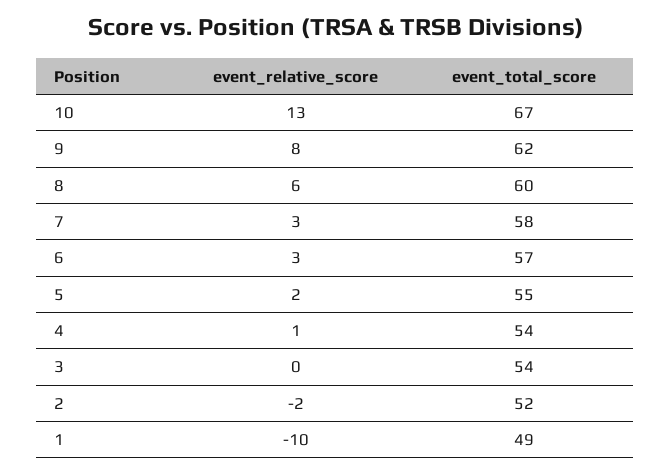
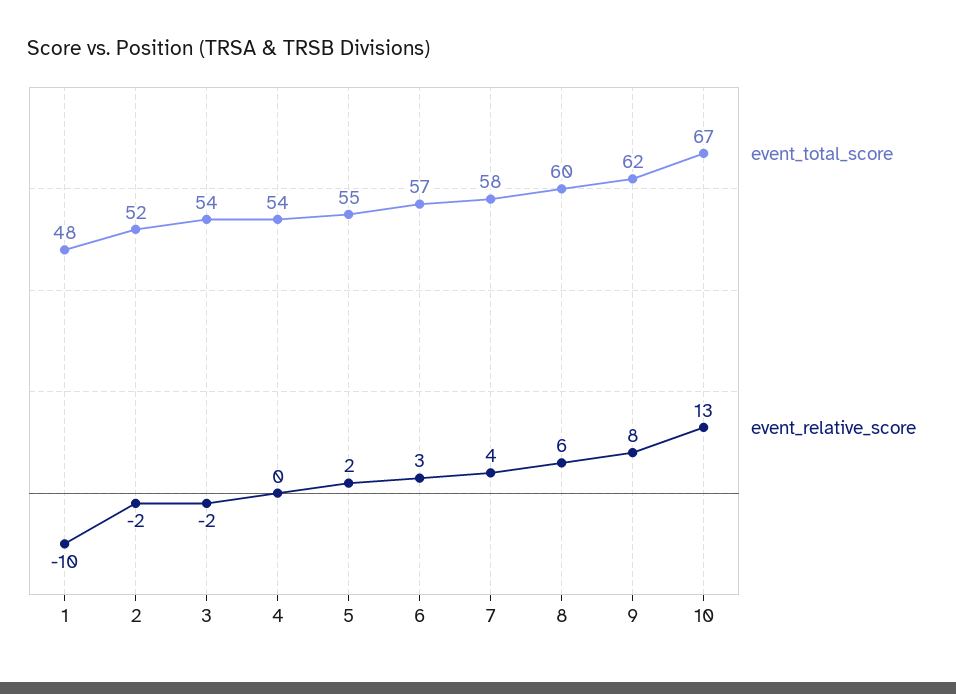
  {
    "event_relative_score": {
      "10": 13,
      "9": 8,
      "8": 6,
-     "7": 3,
+     "7": 4,
      "6": 3,
      "5": 2,
-     "4": 1,
+     "4": 0,
-     "3": 0,
+     "3": -2,
      "2": -2,
      "1": -10
    },
    "event_total_score": {
      "10": 67,
      "9": 62,
      "8": 60,
      "7": 58,
      "6": 57,
      "5": 55,
      "4": 54,
      "3": 54,
      "2": 52,
-     "1": 49
+     "1": 48
    }
  }

